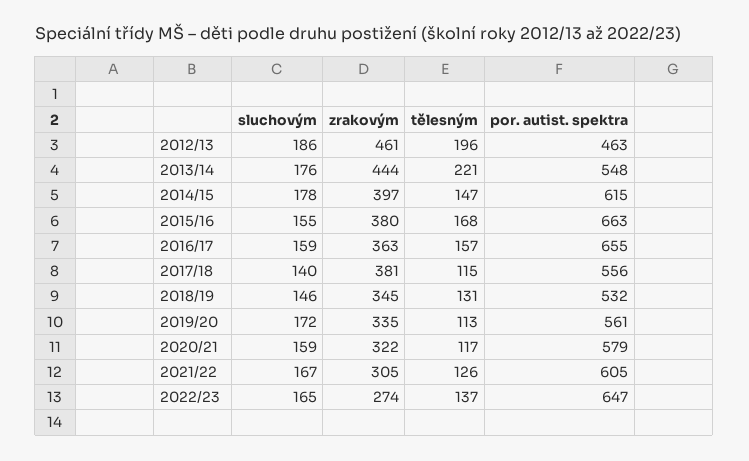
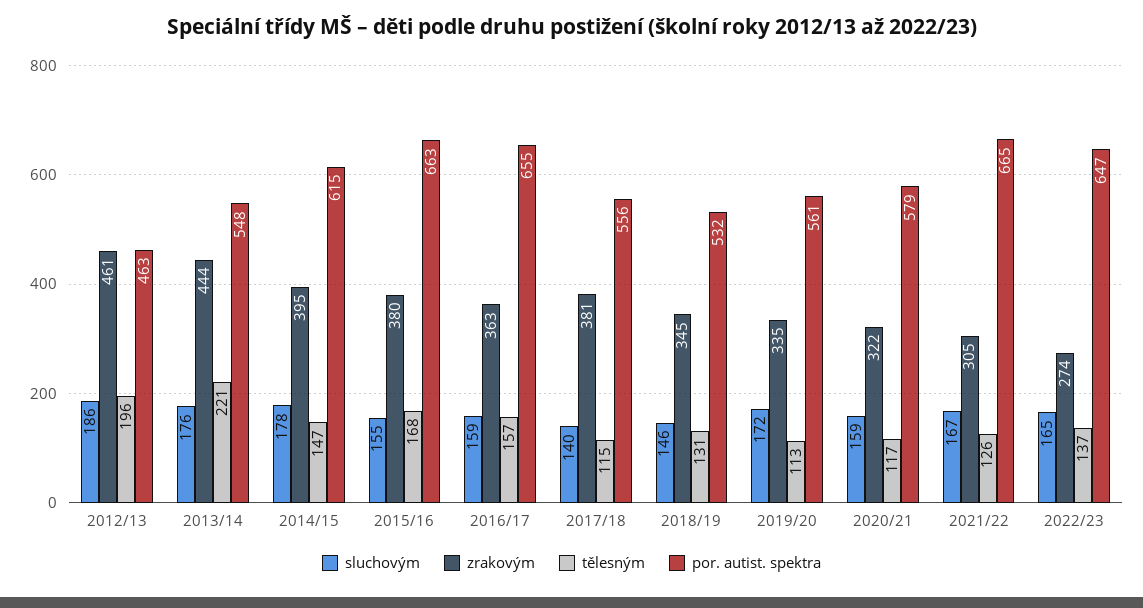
  {
    "sluchovým": {
      "2012/13": 186,
      "2013/14": 176,
      "2014/15": 178,
      "2015/16": 155,
      "2016/17": 159,
      "2017/18": 140,
      "2018/19": 146,
      "2019/20": 172,
      "2020/21": 159,
      "2021/22": 167,
      "2022/23": 165
    },
    "zrakovým": {
      "2012/13": 461,
      "2013/14": 444,
-     "2014/15": 397,
+     "2014/15": 395,
      "2015/16": 380,
      "2016/17": 363,
      "2017/18": 381,
      "2018/19": 345,
      "2019/20": 335,
      "2020/21": 322,
      "2021/22": 305,
      "2022/23": 274
    },
    "tělesným": {
      "2012/13": 196,
      "2013/14": 221,
      "2014/15": 147,
      "2015/16": 168,
      "2016/17": 157,
      "2017/18": 115,
      "2018/19": 131,
      "2019/20": 113,
      "2020/21": 117,
      "2021/22": 126,
      "2022/23": 137
    },
    "por. autist. spektra": {
      "2012/13": 463,
      "2013/14": 548,
      "2014/15": 615,
      "2015/16": 663,
      "2016/17": 655,
      "2017/18": 556,
      "2018/19": 532,
      "2019/20": 561,
      "2020/21": 579,
-     "2021/22": 605,
+     "2021/22": 665,
      "2022/23": 647
    }
  }

